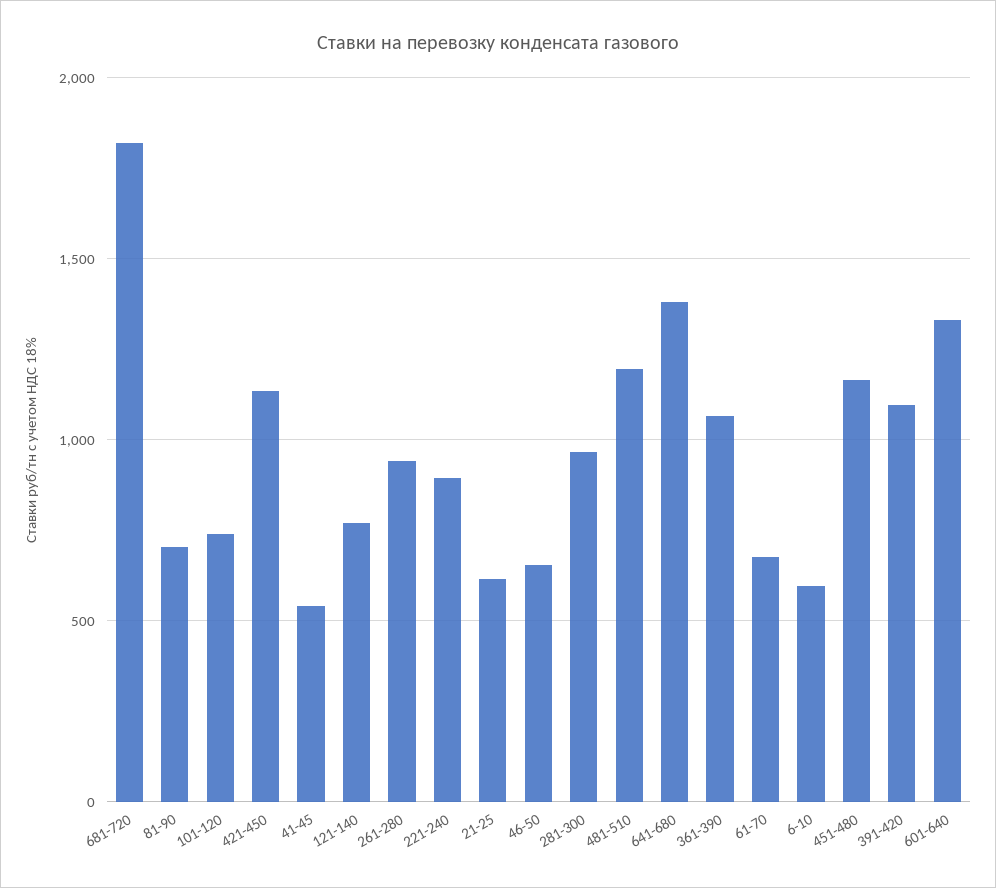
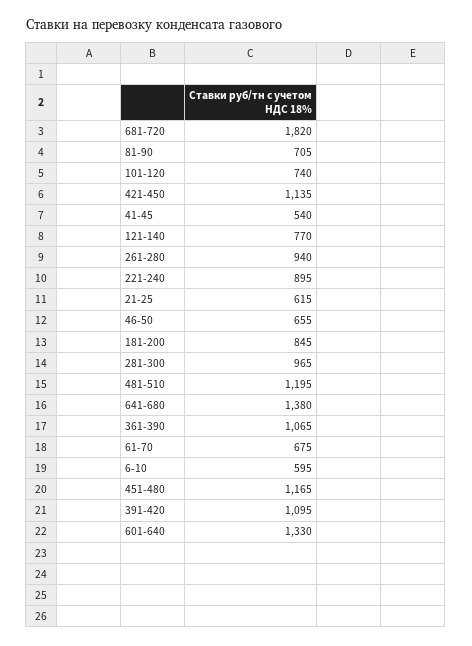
  {
    "681-720": 1820,
    "81-90": 705,
    "101-120": 740,
    "421-450": 1135,
    "41-45": 540,
    "121-140": 770,
    "261-280": 940,
    "221-240": 895,
    "21-25": 615,
    "46-50": 655,
    "281-300": 965,
    "481-510": 1195,
    "641-680": 1380,
    "361-390": 1065,
    "61-70": 675,
    "6-10": 595,
    "451-480": 1165,
    "391-420": 1095,
-   "601-640": 1330
+   "601-640": 1330,
+   "181-200": 845
  }

